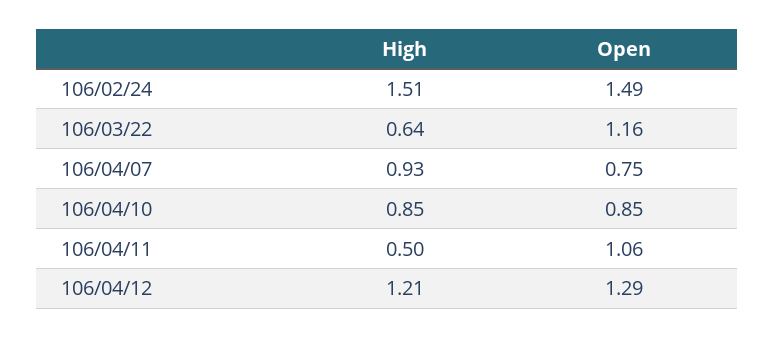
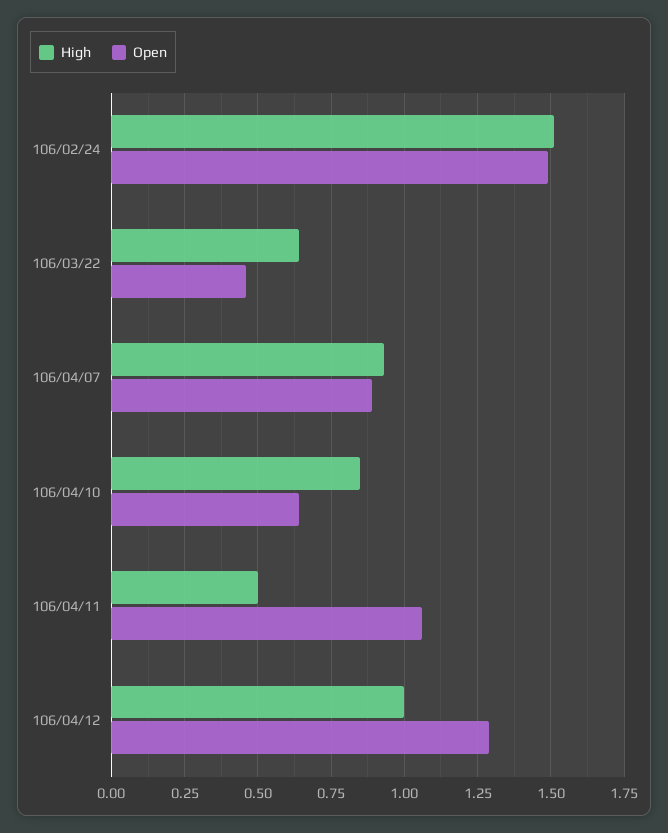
  {
    "High": {
      "106/02/24": 1.51,
      "106/03/22": 0.64,
      "106/04/07": 0.93,
      "106/04/10": 0.85,
      "106/04/11": 0.5,
-     "106/04/12": 1.21
+     "106/04/12": 1
    },
    "Open": {
      "106/02/24": 1.49,
-     "106/03/22": 1.16,
+     "106/03/22": 0.45,
-     "106/04/07": 0.75,
+     "106/04/07": 0.9,
-     "106/04/10": 0.85,
+     "106/04/10": 0.65,
      "106/04/11": 1.06,
      "106/04/12": 1.29
    }
  }

